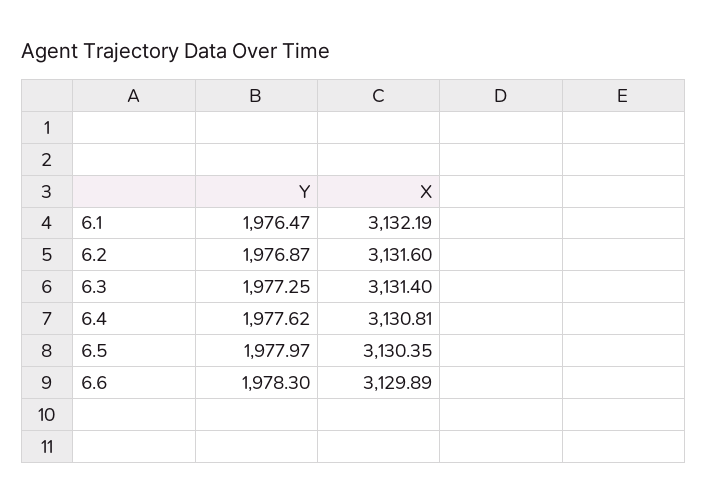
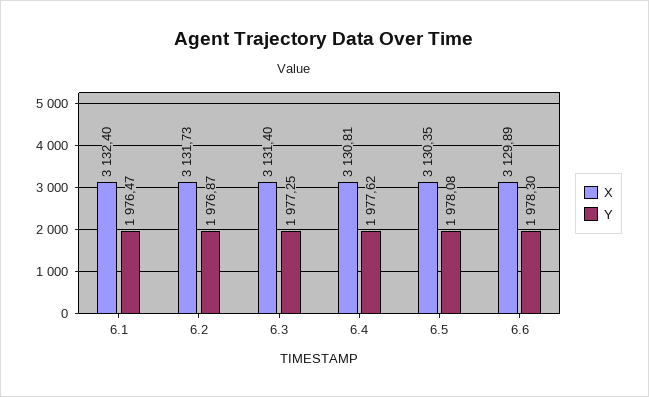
  {
    "Y": {
      "6.1": 1976.47,
      "6.2": 1976.87,
      "6.3": 1977.25,
      "6.4": 1977.62,
-     "6.5": 1977.97,
+     "6.5": 1978.08,
      "6.6": 1978.3
    },
    "X": {
-     "6.1": 3132.19,
+     "6.1": 3132.4,
-     "6.2": 3131.6,
+     "6.2": 3131.73,
      "6.3": 3131.4,
      "6.4": 3130.81,
      "6.5": 3130.35,
      "6.6": 3129.89
    }
  }

